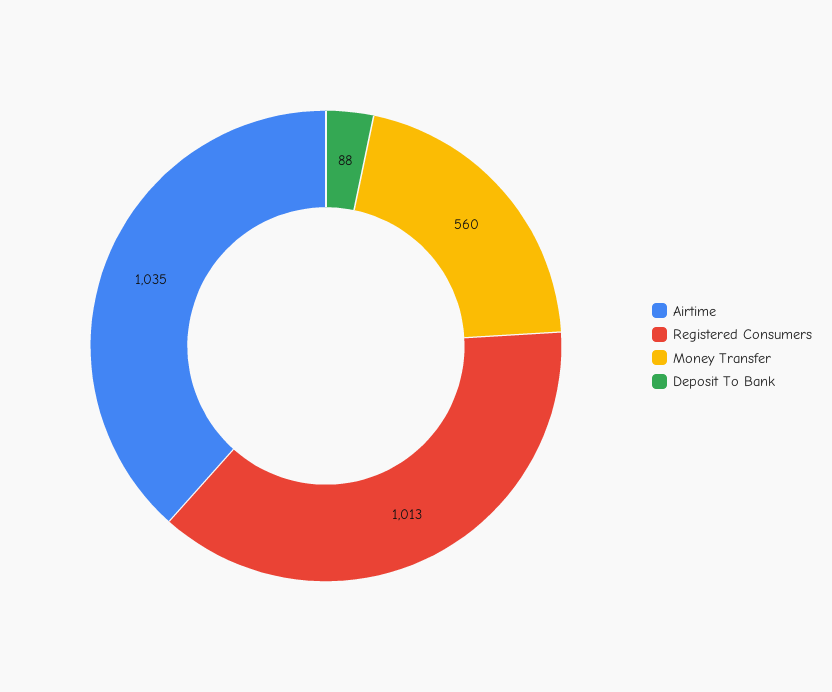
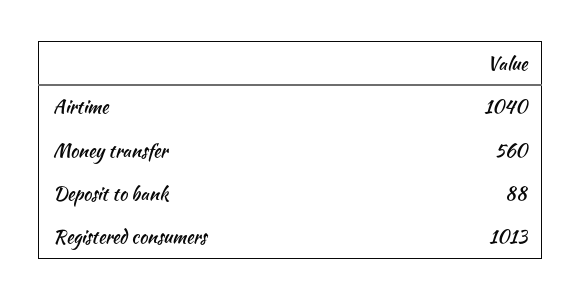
  {
-   "Airtime": 1035,
+   "Airtime": 1040,
    "Registered Consumers": 1013,
    "Money Transfer": 560,
    "Deposit To Bank": 88
  }

